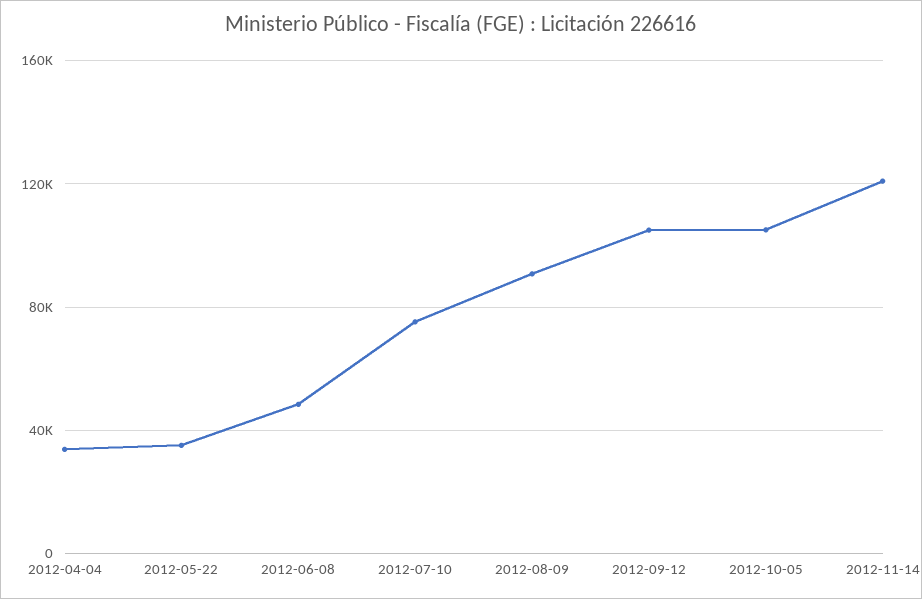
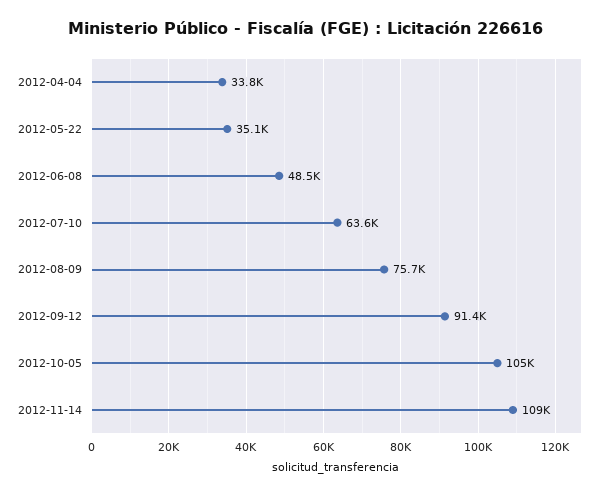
  {
    "2012-04-04": 33800,
    "2012-05-22": 35100,
    "2012-06-08": 48500,
-   "2012-07-10": 75000,
+   "2012-07-10": 63600,
-   "2012-08-09": 90000,
+   "2012-08-09": 75700,
-   "2012-09-12": 105000,
+   "2012-09-12": 91400,
    "2012-10-05": 105000,
-   "2012-11-14": 120000
+   "2012-11-14": 109000
  }

